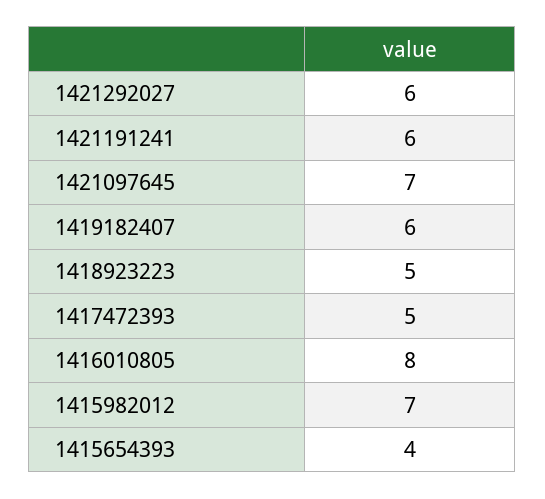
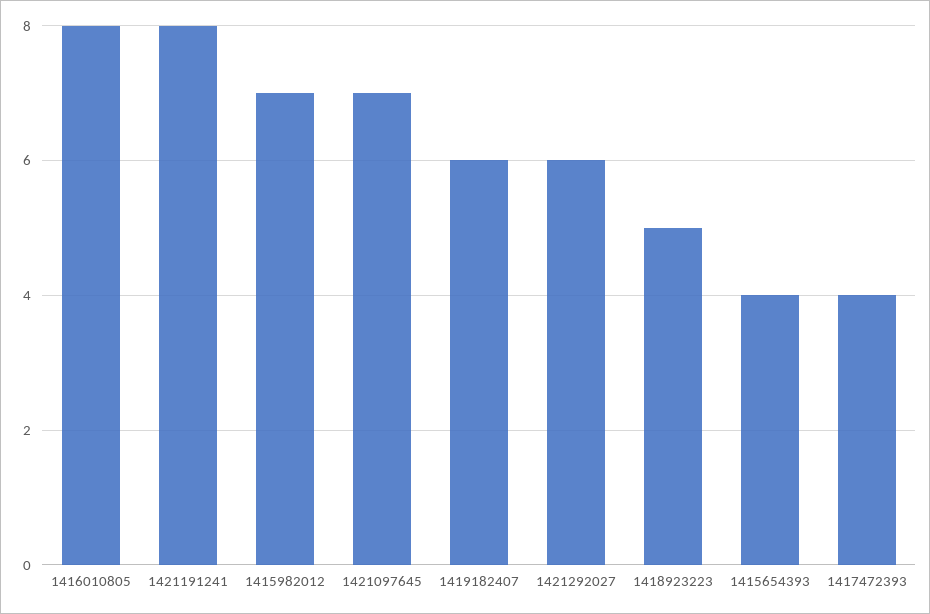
  {
    "1421292027": 6,
-   "1421191241": 6,
+   "1421191241": 8,
    "1421097645": 7,
    "1419182407": 6,
    "1418923223": 5,
-   "1417472393": 5,
+   "1417472393": 4,
    "1416010805": 8,
    "1415982012": 7,
    "1415654393": 4
  }

